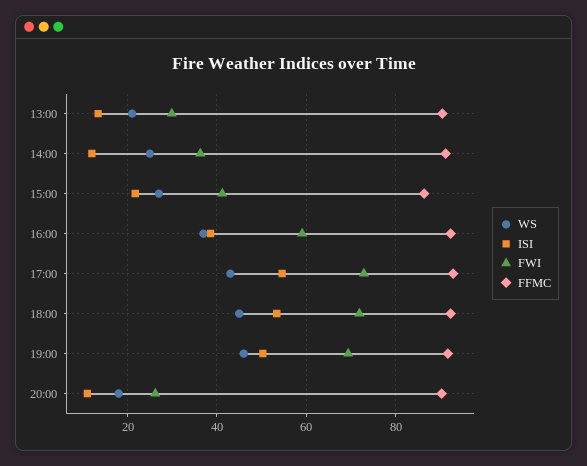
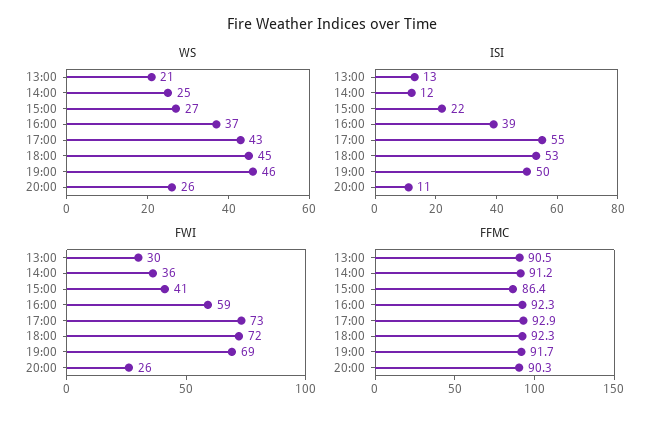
  {
    "WS": {
      "13:00": 21,
      "14:00": 25,
      "15:00": 27,
      "16:00": 37,
      "17:00": 43,
      "18:00": 45,
      "19:00": 46,
-     "20:00": 18
+     "20:00": 26
    },
    "ISI": {
      "13:00": 13,
      "14:00": 12,
      "15:00": 22,
      "16:00": 39,
      "17:00": 55,
      "18:00": 53,
      "19:00": 50,
      "20:00": 11
    },
    "FWI": {
      "13:00": 30,
      "14:00": 36,
      "15:00": 41,
      "16:00": 59,
      "17:00": 73,
      "18:00": 72,
      "19:00": 69,
      "20:00": 26
    },
    "FFMC": {
      "13:00": 90.5,
      "14:00": 91.2,
      "15:00": 86.4,
      "16:00": 92.3,
      "17:00": 92.9,
      "18:00": 92.3,
      "19:00": 91.7,
      "20:00": 90.3
    }
  }

